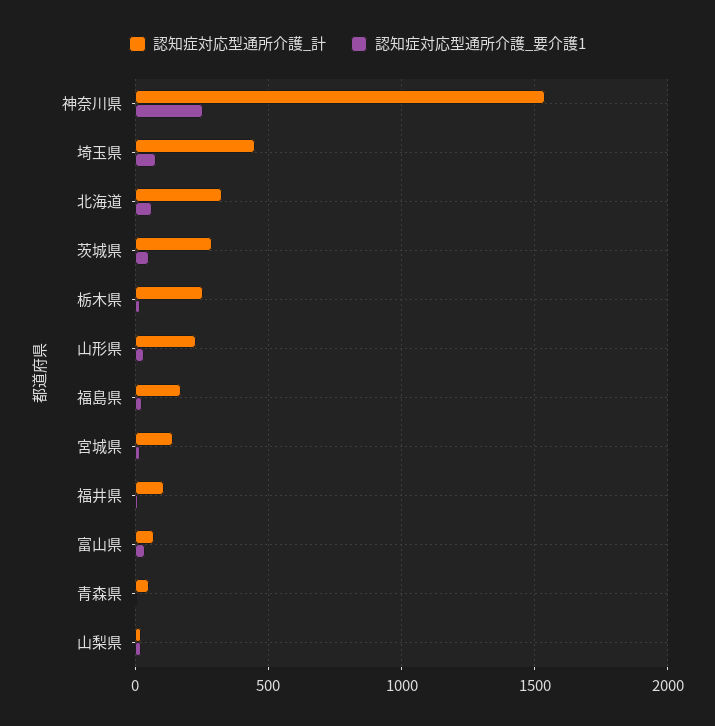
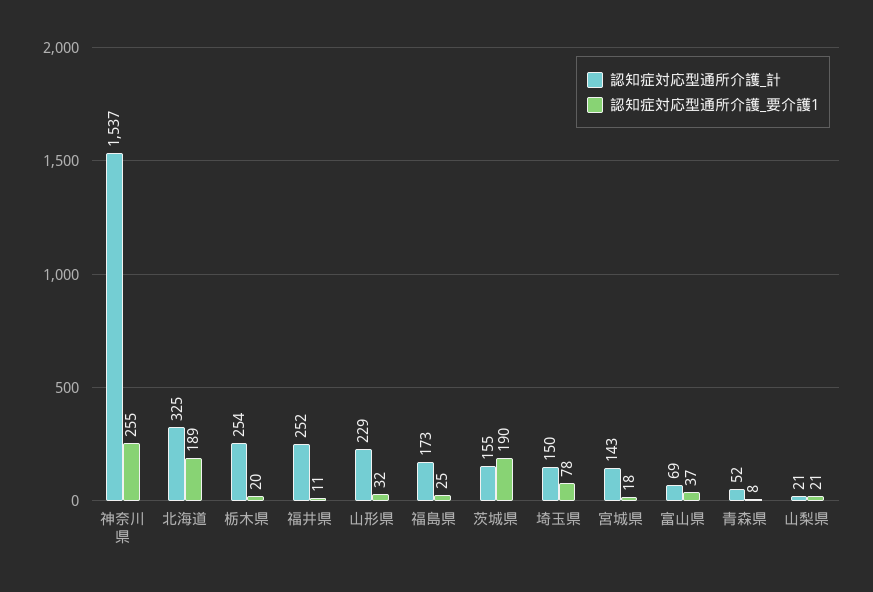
  {
    "認知症対応型通所介護_計": {
      "神奈川県": 1537,
-     "埼玉県": 450,
+     "埼玉県": 150,
      "北海道": 325,
-     "茨城県": 300,
+     "茨城県": 155,
      "栃木県": 254,
      "山形県": 229,
      "福島県": 173,
      "宮城県": 143,
-     "福井県": 100,
+     "福井県": 252,
      "富山県": 69,
      "青森県": 52,
      "山梨県": 21
    },
    "認知症対応型通所介護_要介護1": {
      "神奈川県": 255,
      "埼玉県": 78,
-     "北海道": 50,
+     "北海道": 189,
-     "茨城県": 50,
+     "茨城県": 190,
      "栃木県": 20,
      "山形県": 32,
      "福島県": 25,
      "宮城県": 18,
      "福井県": 11,
      "富山県": 37,
      "青森県": 8,
      "山梨県": 21
    }
  }

